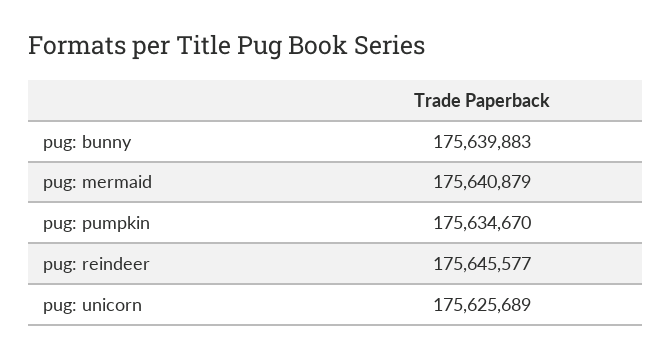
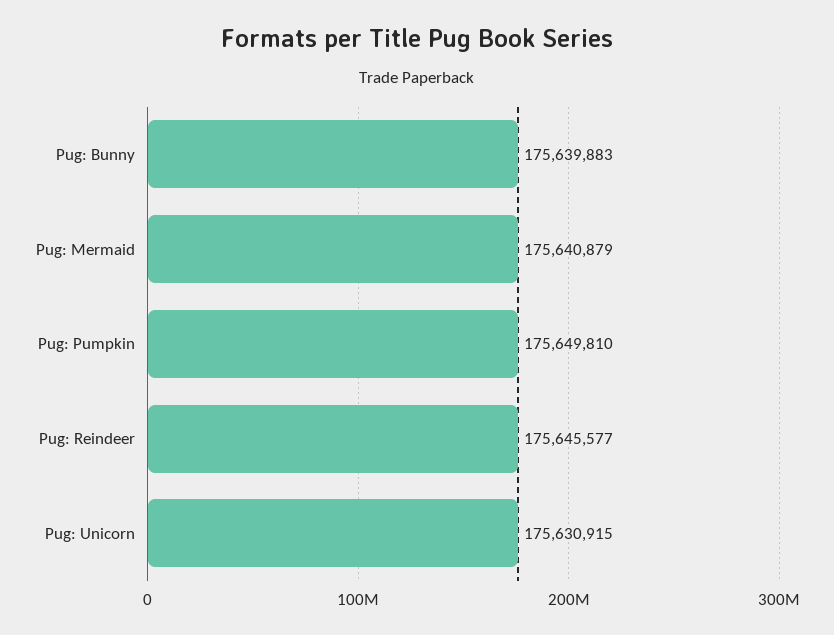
  {
    "pug: bunny": 175639883,
    "pug: mermaid": 175640879,
-   "pug: pumpkin": 175634670,
+   "pug: pumpkin": 175649810,
    "pug: reindeer": 175645577,
-   "pug: unicorn": 175625689
+   "pug: unicorn": 175630915
  }

